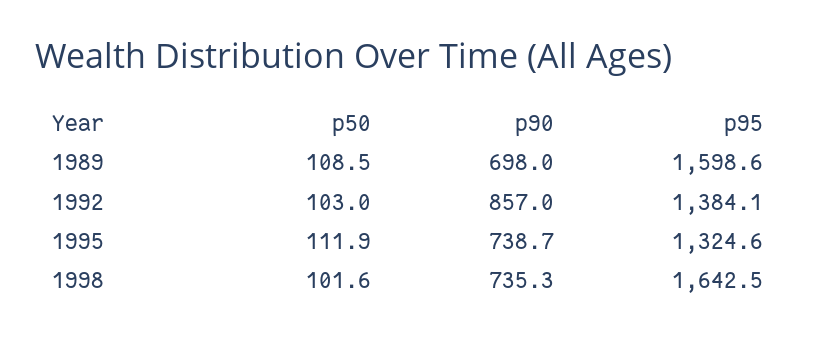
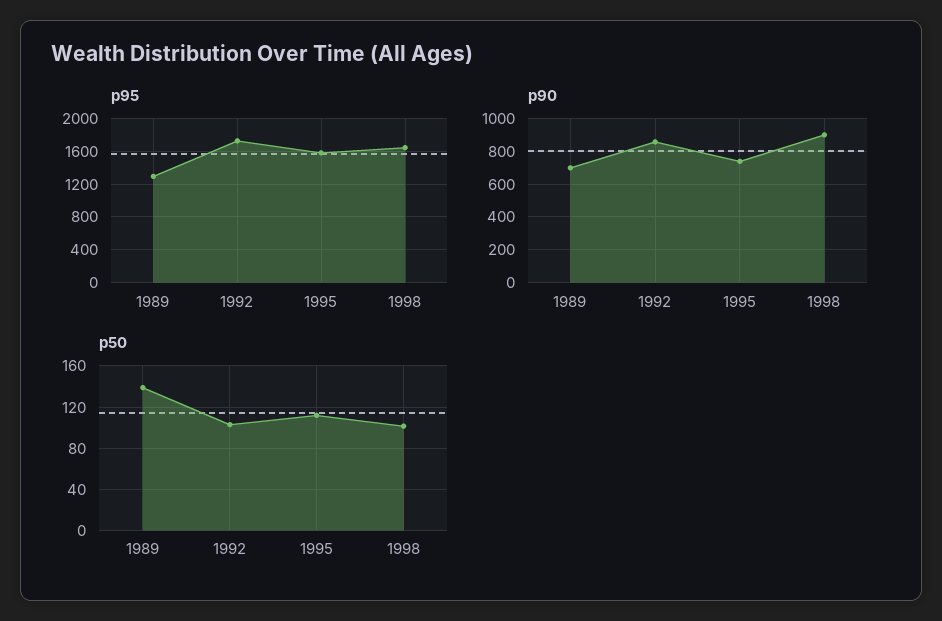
  {
    "p50": {
-     "1989": 108.5,
+     "1989": 140,
      "1992": 103,
      "1995": 111.9,
      "1998": 101.6
    },
    "p90": {
      "1989": 698,
      "1992": 857,
      "1995": 738.7,
-     "1998": 735.3
+     "1998": 900
    },
    "p95": {
-     "1989": 1598.6,
+     "1989": 1300,
-     "1992": 1384.1,
+     "1992": 1700,
-     "1995": 1324.6,
+     "1995": 1600,
      "1998": 1642.5
    }
  }

